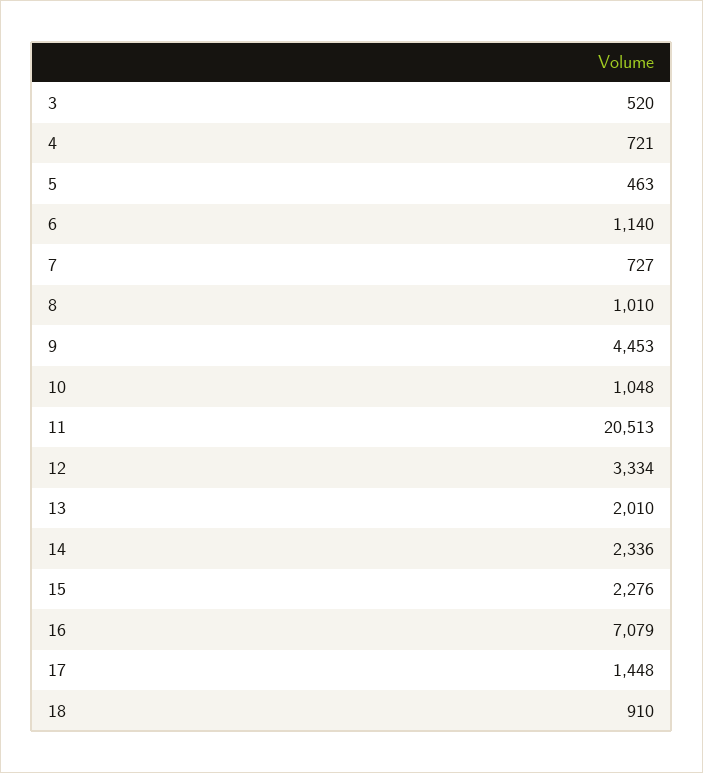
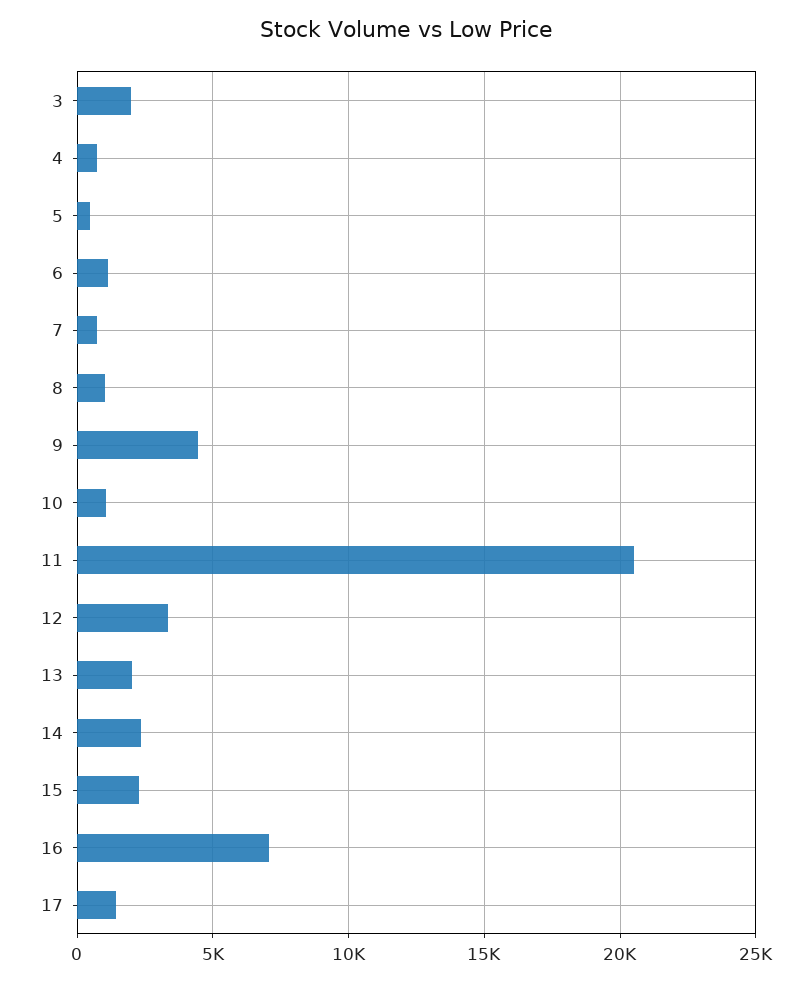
  {
-   "3": 520,
+   "3": 2000,
    "4": 721,
    "5": 463,
    "6": 1140,
    "7": 727,
    "8": 1010,
    "9": 4453,
    "10": 1048,
    "11": 20513,
    "12": 3334,
    "13": 2010,
    "14": 2336,
    "15": 2276,
    "16": 7079,
-   "17": 1448,
+   "17": 1448
-   "18": 910
  }

